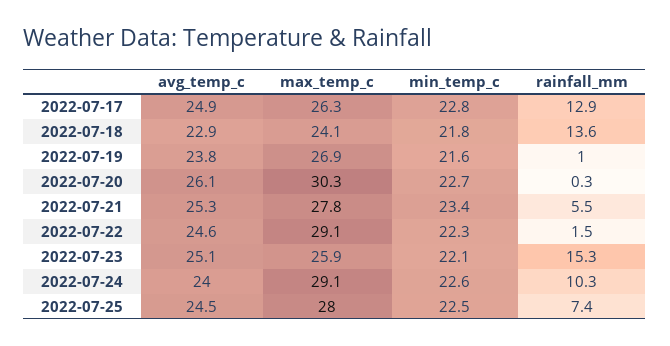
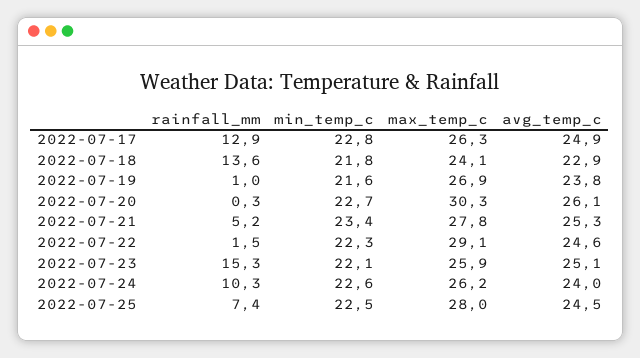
  {
    "avg_temp_c": {
      "2022-07-17": 24.9,
      "2022-07-18": 22.9,
      "2022-07-19": 23.8,
      "2022-07-20": 26.1,
      "2022-07-21": 25.3,
      "2022-07-22": 24.6,
      "2022-07-23": 25.1,
      "2022-07-24": 24,
      "2022-07-25": 24.5
    },
    "max_temp_c": {
      "2022-07-17": 26.3,
      "2022-07-18": 24.1,
      "2022-07-19": 26.9,
      "2022-07-20": 30.3,
      "2022-07-21": 27.8,
      "2022-07-22": 29.1,
      "2022-07-23": 25.9,
-     "2022-07-24": 29.1,
+     "2022-07-24": 26.2,
      "2022-07-25": 28
    },
    "min_temp_c": {
      "2022-07-17": 22.8,
      "2022-07-18": 21.8,
      "2022-07-19": 21.6,
      "2022-07-20": 22.7,
      "2022-07-21": 23.4,
      "2022-07-22": 22.3,
      "2022-07-23": 22.1,
      "2022-07-24": 22.6,
      "2022-07-25": 22.5
    },
    "rainfall_mm": {
      "2022-07-17": 12.9,
      "2022-07-18": 13.6,
      "2022-07-19": 1,
      "2022-07-20": 0.3,
-     "2022-07-21": 5.5,
+     "2022-07-21": 5.2,
      "2022-07-22": 1.5,
      "2022-07-23": 15.3,
      "2022-07-24": 10.3,
      "2022-07-25": 7.4
    }
  }

